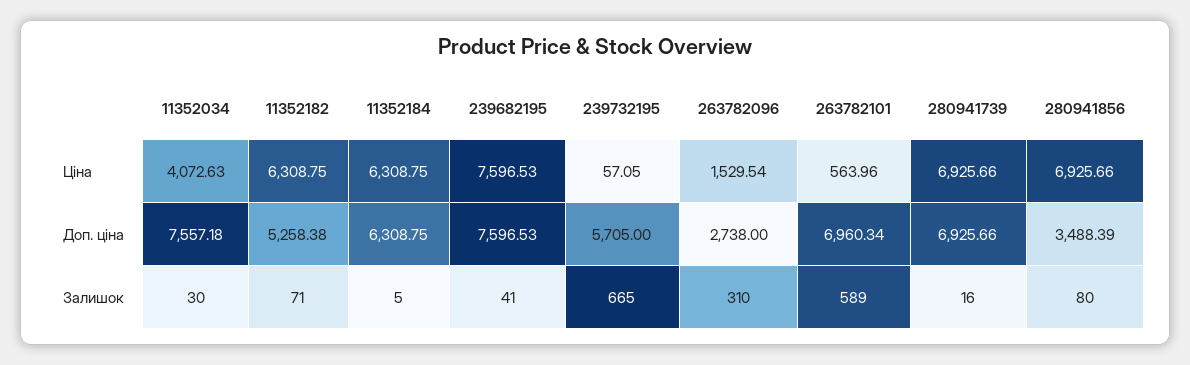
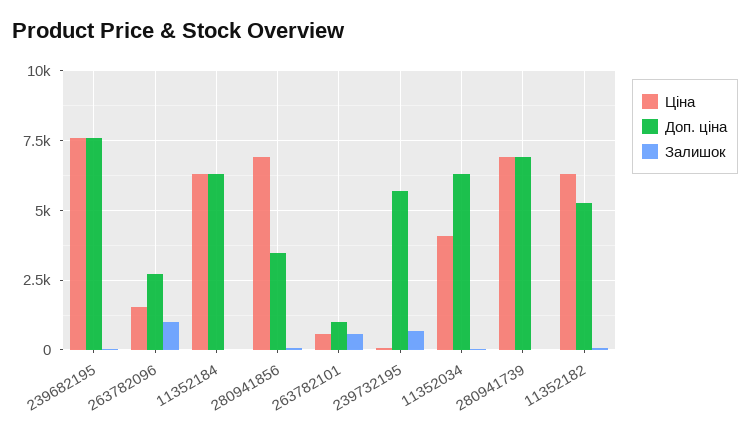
  {
    "Ціна": {
      "11352034": 4072.63,
      "11352182": 6308.75,
      "11352184": 6308.75,
      "239682195": 7596.53,
      "239732195": 57.05,
      "263782096": 1529.54,
      "263782101": 563.96,
      "280941739": 6925.66,
      "280941856": 6925.66
    },
    "Доп. ціна": {
-     "11352034": 7557.18,
+     "11352034": 6250,
      "11352182": 5258.38,
      "11352184": 6308.75,
      "239682195": 7596.53,
      "239732195": 5705,
      "263782096": 2738,
-     "263782101": 6960.34,
+     "263782101": 1000,
      "280941739": 6925.66,
      "280941856": 3488.39
    },
    "Залишок": {
      "11352034": 30,
      "11352182": 71,
      "11352184": 5,
      "239682195": 41,
      "239732195": 665,
-     "263782096": 310,
+     "263782096": 1000,
      "263782101": 589,
      "280941739": 16,
      "280941856": 80
    }
  }

